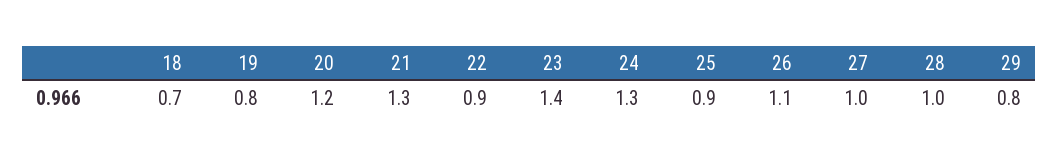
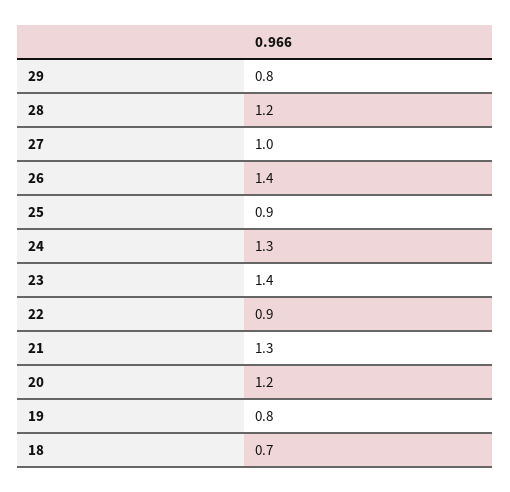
  {
    "18": 0.7,
    "19": 0.8,
    "20": 1.2,
    "21": 1.3,
    "22": 0.9,
    "23": 1.4,
    "24": 1.3,
    "25": 0.9,
-   "26": 1.1,
+   "26": 1.4,
    "27": 1,
-   "28": 1,
+   "28": 1.2,
    "29": 0.8
  }

